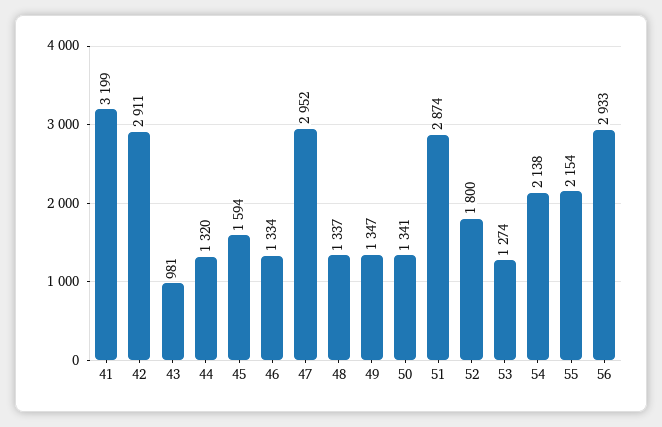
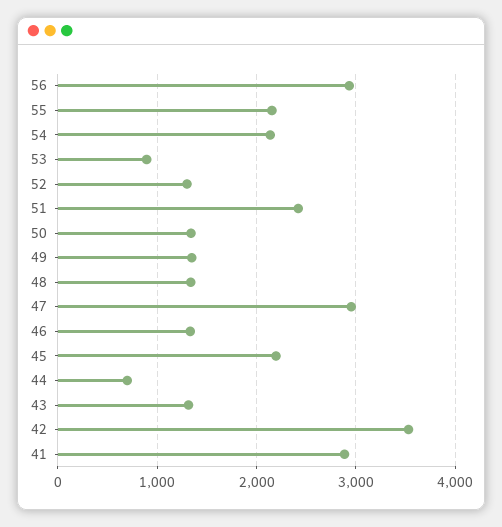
  {
-   "41": 3199,
+   "41": 2900,
-   "42": 2911,
+   "42": 3500,
-   "43": 981,
+   "43": 1300,
-   "44": 1320,
+   "44": 700,
-   "45": 1594,
+   "45": 2200,
    "46": 1334,
    "47": 2952,
    "48": 1337,
    "49": 1347,
    "50": 1341,
-   "51": 2874,
+   "51": 2400,
-   "52": 1800,
+   "52": 1300,
-   "53": 1274,
+   "53": 900,
    "54": 2138,
    "55": 2154,
    "56": 2933
  }

